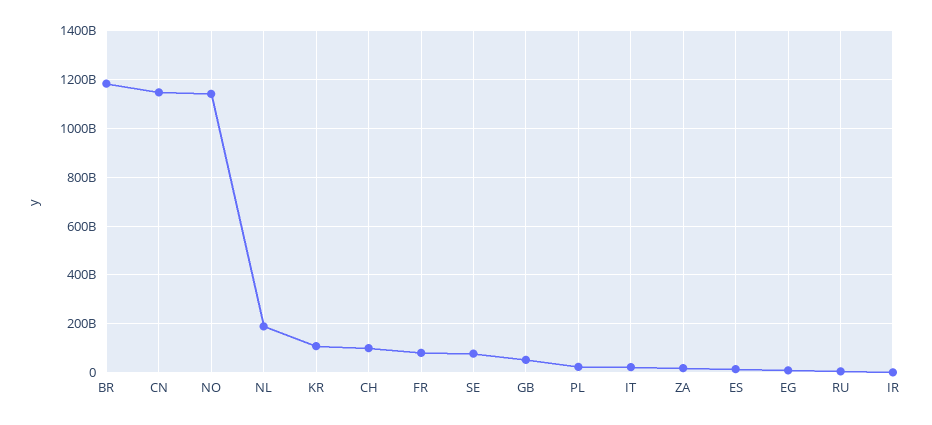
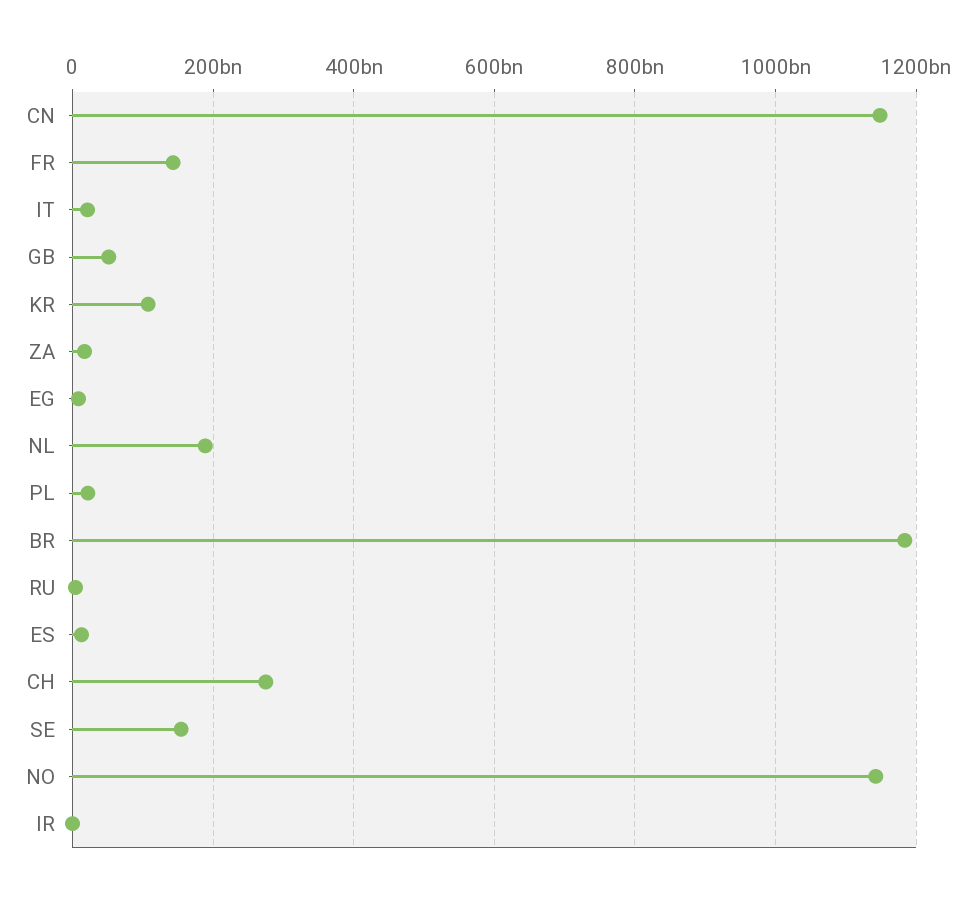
  {
    "BR": 1180000000000,
    "CN": 1140000000000,
    "NO": 1140000000000,
    "NL": 180000000000,
    "KR": 100000000000,
-   "CH": 100000000000,
+   "CH": 280000000000,
-   "FR": 75000000000,
+   "FR": 140000000000,
-   "SE": 75000000000,
+   "SE": 160000000000,
    "GB": 60000000000,
    "PL": 20000000000,
    "IT": 20000000000,
    "ZA": 20000000000,
    "ES": 20000000000,
    "EG": 0,
    "RU": 0,
    "IR": 0
  }

